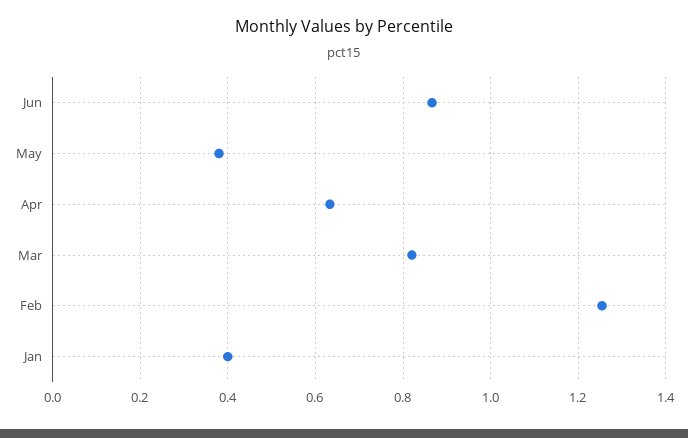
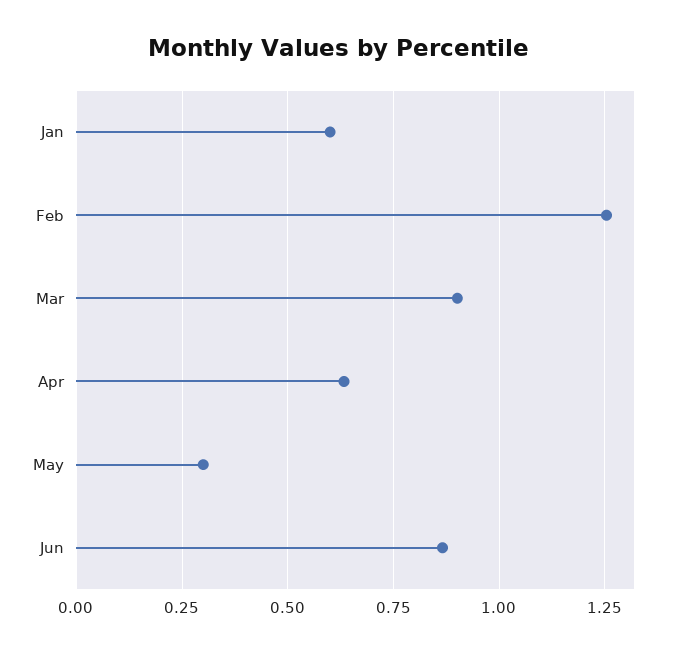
  {
    "Jun": 0.86,
-   "May": 0.38,
+   "May": 0.3,
    "Apr": 0.64,
-   "Mar": 0.82,
+   "Mar": 0.9,
    "Feb": 1.26,
-   "Jan": 0.4
+   "Jan": 0.6
  }

